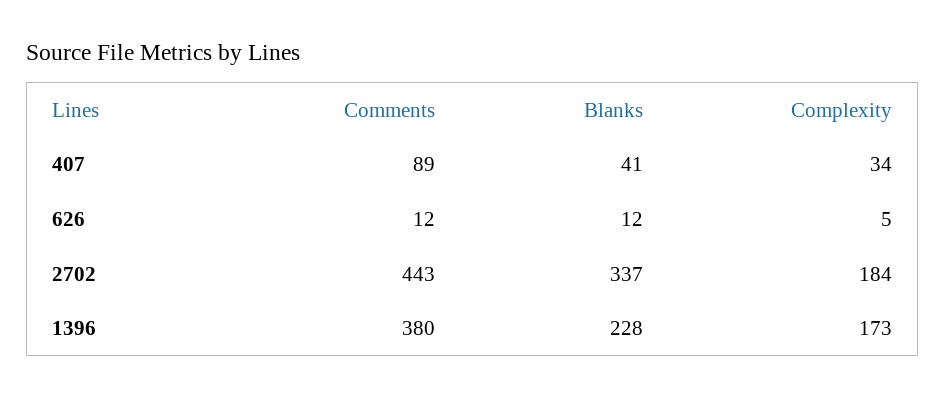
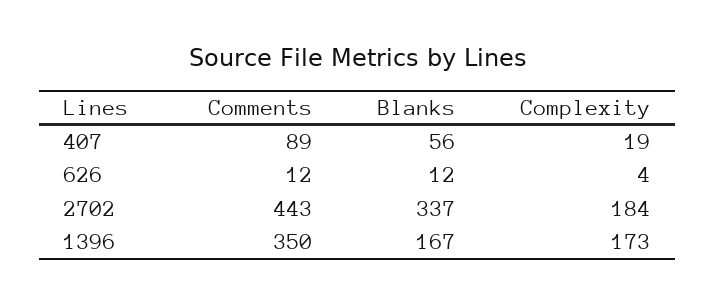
  {
    "Comments": {
      "407": 89,
      "626": 12,
      "2702": 443,
-     "1396": 380
+     "1396": 350
    },
    "Blanks": {
-     "407": 41,
+     "407": 56,
      "626": 12,
      "2702": 337,
-     "1396": 228
+     "1396": 167
    },
    "Complexity": {
-     "407": 34,
+     "407": 19,
-     "626": 5,
+     "626": 4,
      "2702": 184,
      "1396": 173
    }
  }

